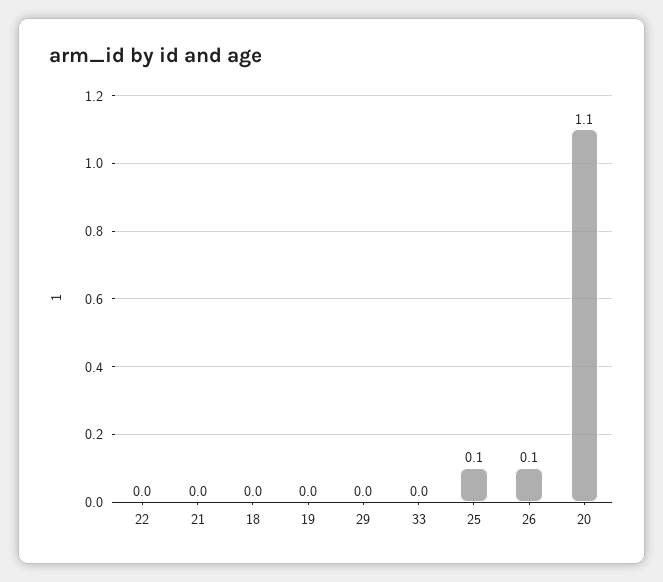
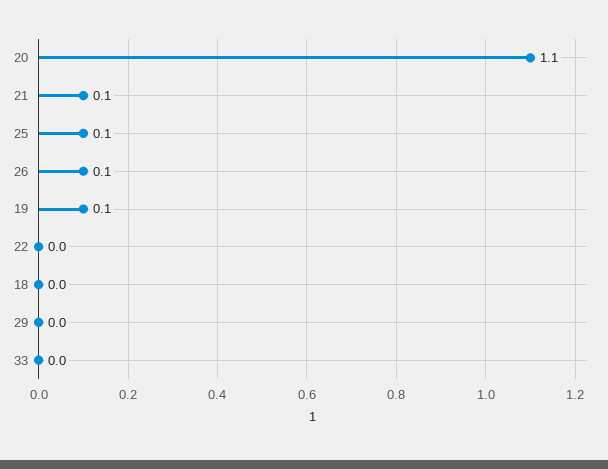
  {
    "22": 0,
-   "21": 0,
+   "21": 0.1,
    "18": 0,
-   "19": 0,
+   "19": 0.1,
    "29": 0,
    "33": 0,
    "25": 0.1,
    "26": 0.1,
    "20": 1.1
  }

